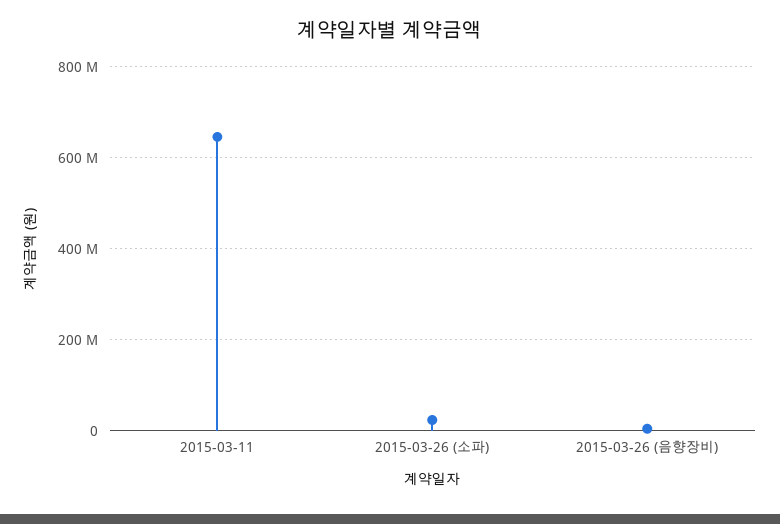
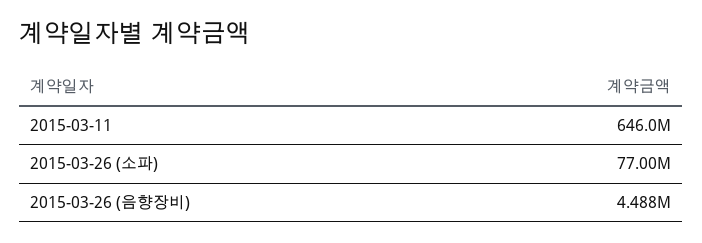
  {
    "2015-03-11": 646000000,
-   "2015-03-26 (소파)": 20000000,
+   "2015-03-26 (소파)": 77000000,
    "2015-03-26 (음향장비)": 4488000
  }

